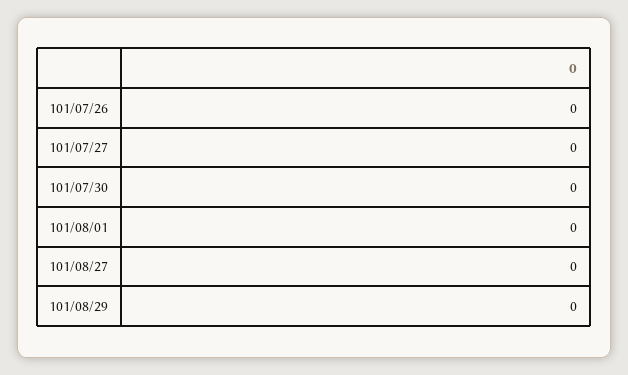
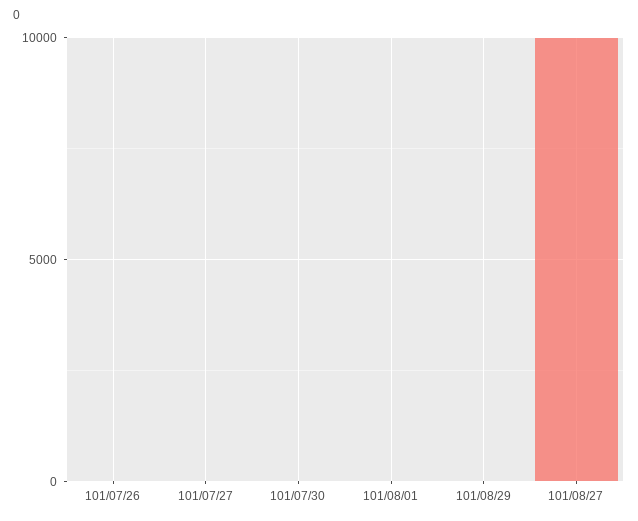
  {
    "101/07/26": 0,
    "101/07/27": 0,
    "101/07/30": 0,
    "101/08/01": 0,
-   "101/08/27": 0,
+   "101/08/27": 10000,
    "101/08/29": 0
  }

